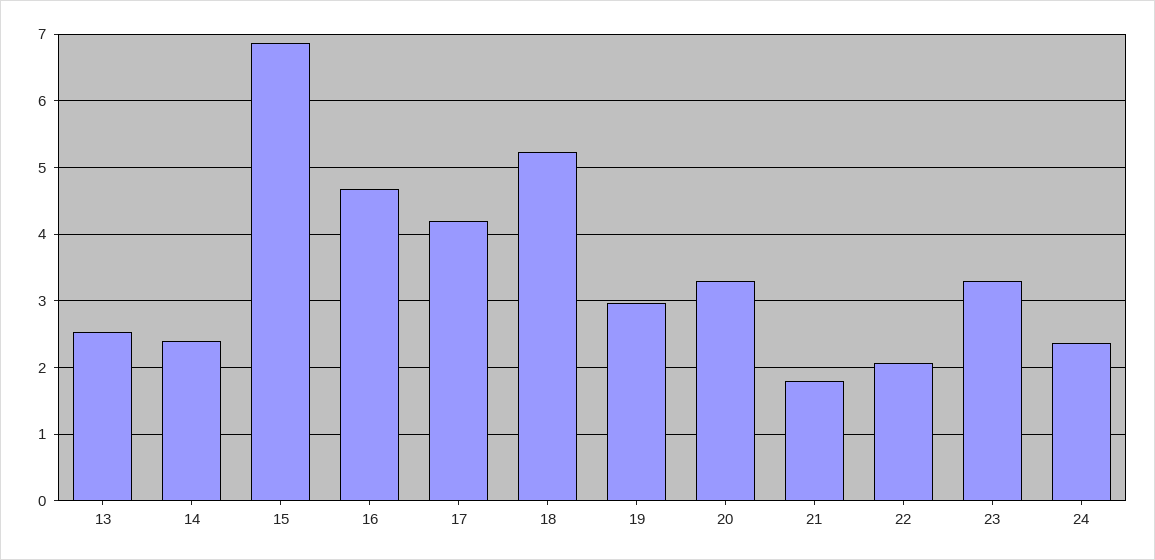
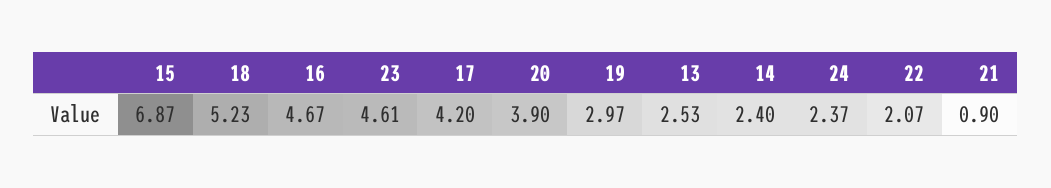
  {
    "13": 2.53,
    "14": 2.4,
    "15": 6.87,
    "16": 4.67,
    "17": 4.2,
    "18": 5.23,
    "19": 2.97,
-   "20": 3.3,
+   "20": 3.9,
-   "21": 1.8,
+   "21": 0.9,
    "22": 2.07,
-   "23": 3.3,
+   "23": 4.61,
    "24": 2.37
  }

